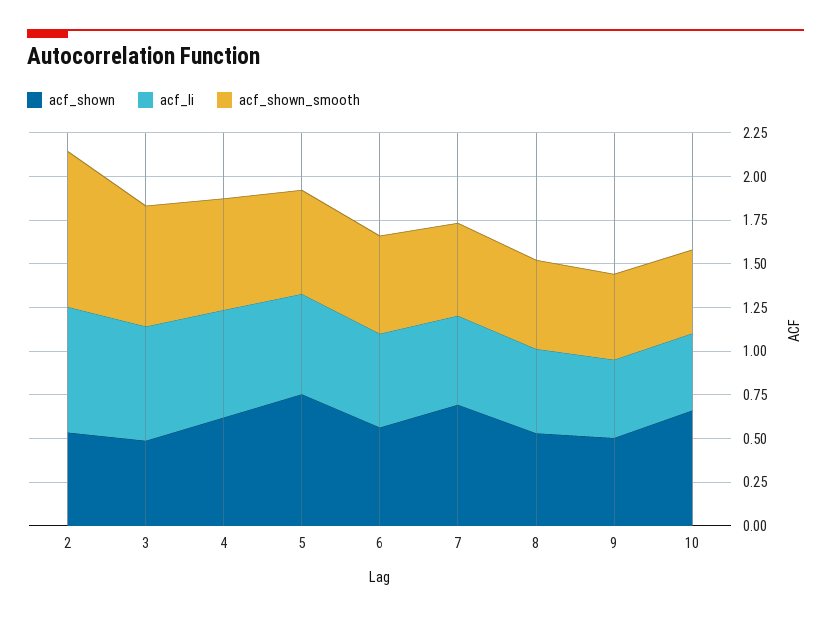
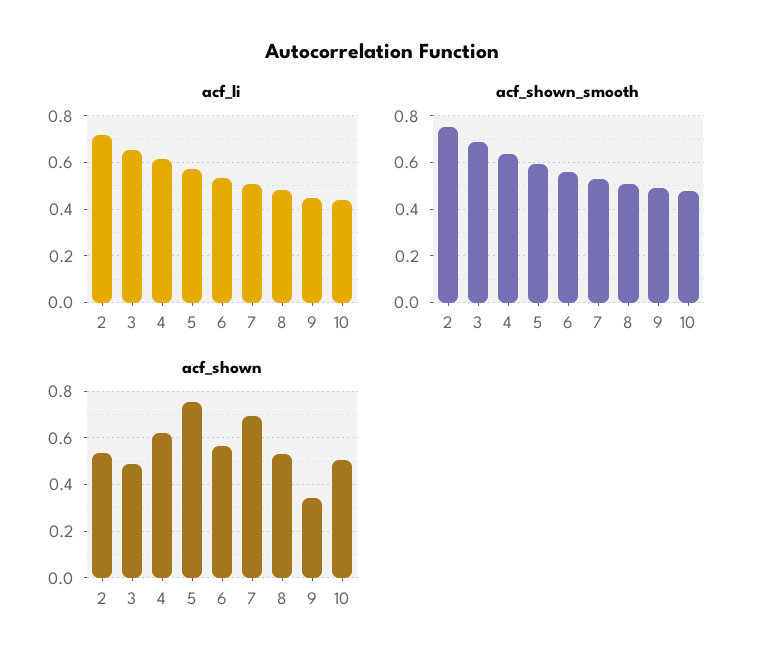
  {
    "acf_shown": {
      "2": 0.55,
      "3": 0.5,
      "4": 0.6,
      "5": 0.75,
      "6": 0.55,
      "7": 0.7,
      "8": 0.55,
-     "9": 0.5,
+     "9": 0.35,
-     "10": 0.65
+     "10": 0.5
    },
    "acf_li": {
      "2": 0.7,
      "3": 0.65,
      "4": 0.6,
      "5": 0.55,
      "6": 0.55,
      "7": 0.5,
      "8": 0.5,
      "9": 0.45,
      "10": 0.45
    },
    "acf_shown_smooth": {
-     "2": 0.9,
+     "2": 0.75,
      "3": 0.7,
      "4": 0.65,
      "5": 0.6,
      "6": 0.55,
      "7": 0.55,
      "8": 0.5,
      "9": 0.5,
      "10": 0.5
    }
  }

